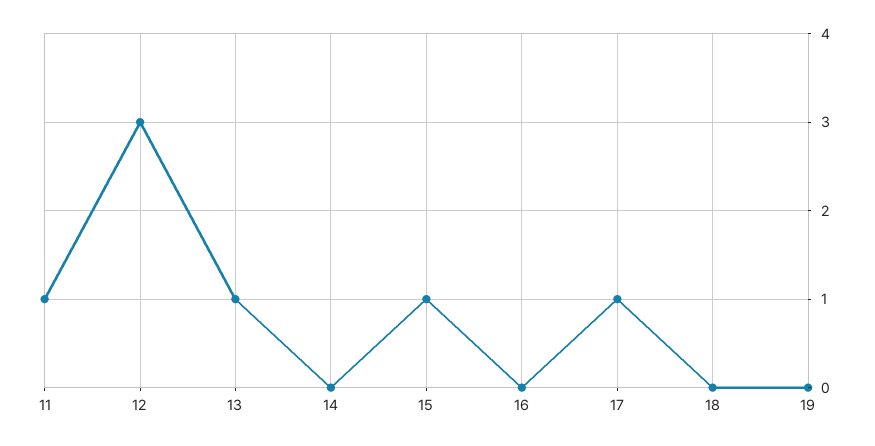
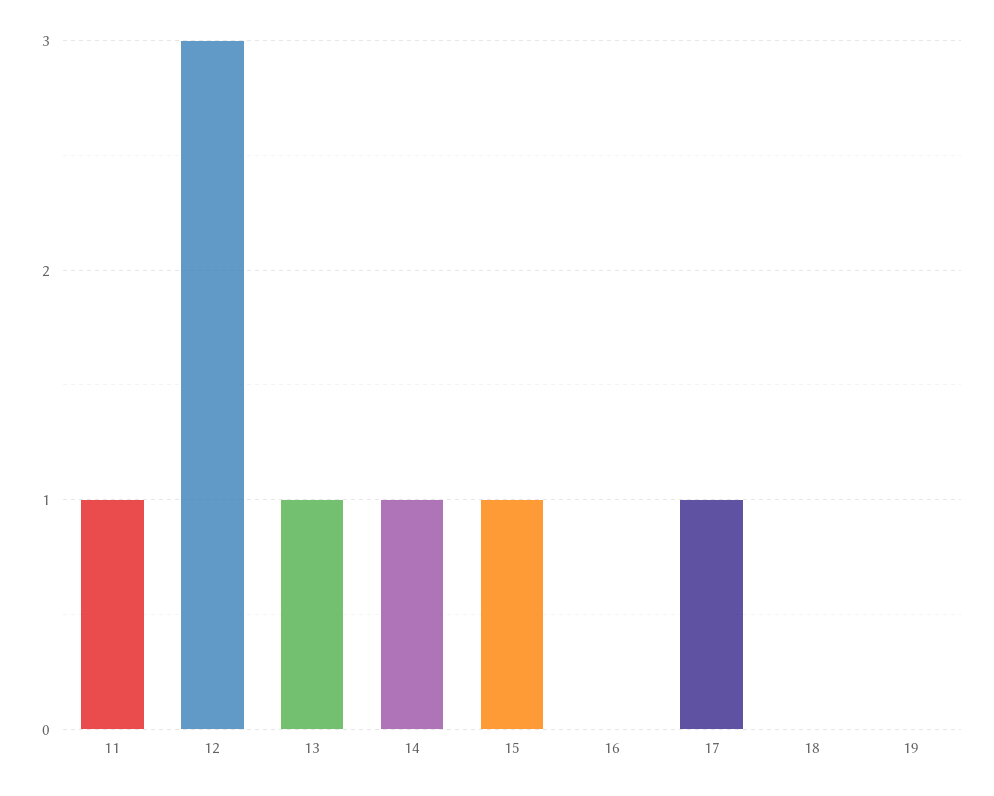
  {
    "11": 1,
    "12": 3,
    "13": 1,
-   "14": 0,
+   "14": 1,
    "15": 1,
    "16": 0,
    "17": 1,
    "18": 0,
    "19": 0
  }

